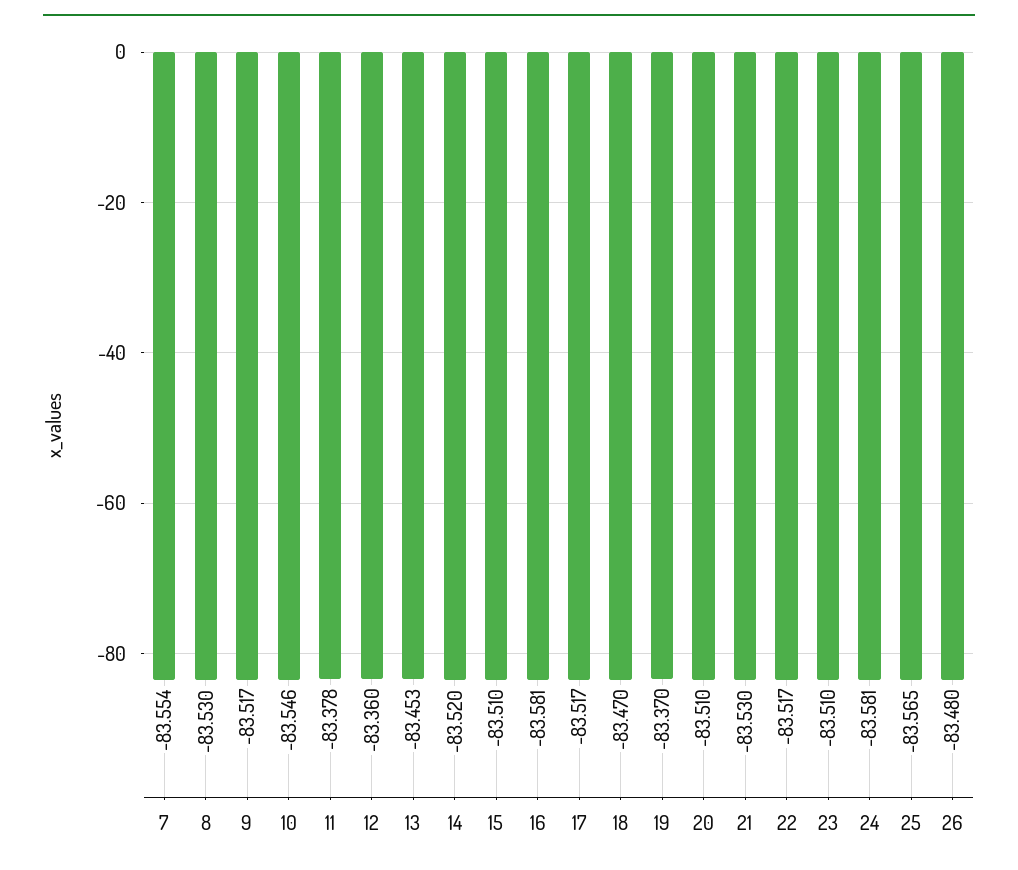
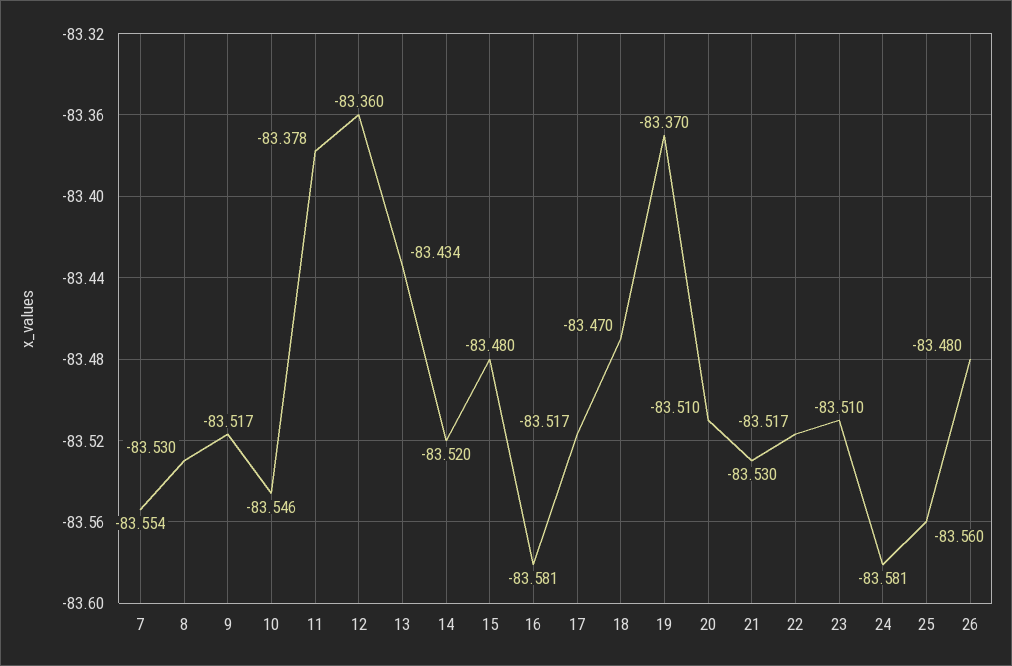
  {
    "7": -83.554,
    "8": -83.53,
    "9": -83.517,
    "10": -83.546,
    "11": -83.378,
    "12": -83.36,
-   "13": -83.453,
+   "13": -83.434,
    "14": -83.52,
-   "15": -83.51,
+   "15": -83.48,
    "16": -83.581,
    "17": -83.517,
    "18": -83.47,
    "19": -83.37,
    "20": -83.51,
    "21": -83.53,
    "22": -83.517,
    "23": -83.51,
    "24": -83.581,
-   "25": -83.565,
+   "25": -83.56,
    "26": -83.48
  }

